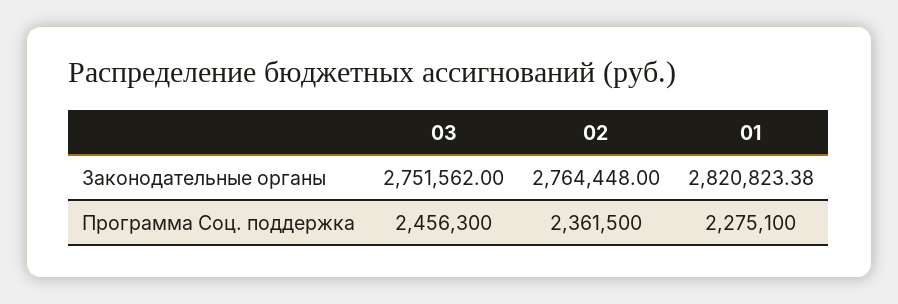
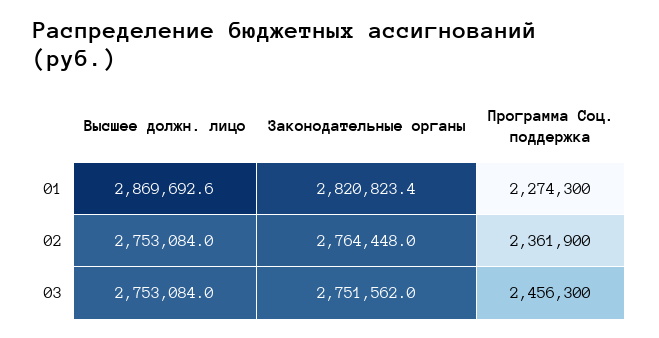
  {
    "03": {
      "Законодательные органы": 2751562,
-     "Программа Соц. поддержка": 2456300
+     "Программа Соц. поддержка": 2456300,
+     "Высшее должн. лицо": 2753084
    },
    "02": {
      "Законодательные органы": 2764448,
-     "Программа Соц. поддержка": 2361500
+     "Программа Соц. поддержка": 2361900,
+     "Высшее должн. лицо": 2753084
    },
    "01": {
      "Законодательные органы": 2820823.38,
-     "Программа Соц. поддержка": 2275100
+     "Программа Соц. поддержка": 2274300,
+     "Высшее должн. лицо": 2869692.6
    }
  }

